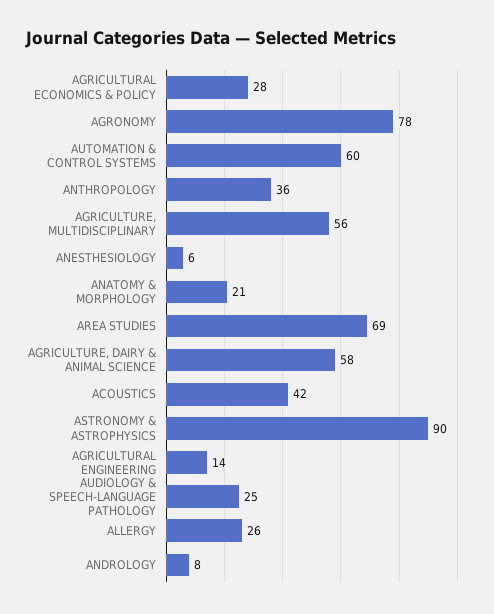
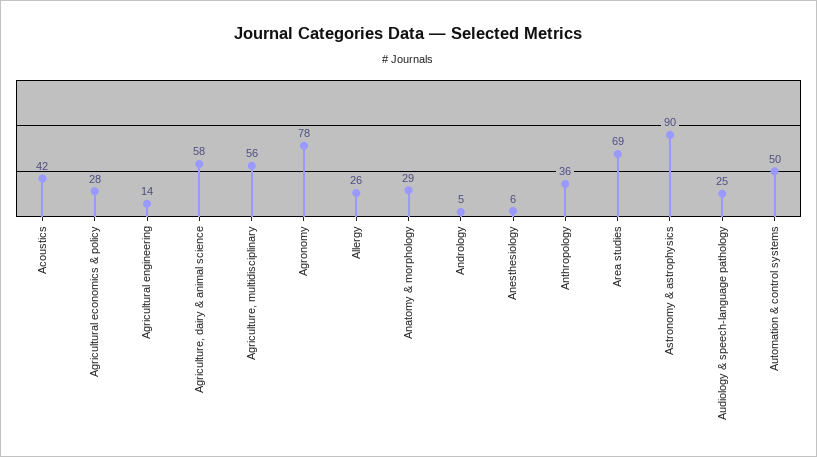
  {
    "AGRICULTURAL ECONOMICS & POLICY": 28,
    "AGRONOMY": 78,
-   "AUTOMATION & CONTROL SYSTEMS": 60,
+   "AUTOMATION & CONTROL SYSTEMS": 50,
    "ANTHROPOLOGY": 36,
    "AGRICULTURE, MULTIDISCIPLINARY": 56,
    "ANESTHESIOLOGY": 6,
-   "ANATOMY & MORPHOLOGY": 21,
+   "ANATOMY & MORPHOLOGY": 29,
    "AREA STUDIES": 69,
    "AGRICULTURE, DAIRY & ANIMAL SCIENCE": 58,
    "ACOUSTICS": 42,
    "ASTRONOMY & ASTROPHYSICS": 90,
    "AGRICULTURAL ENGINEERING": 14,
    "AUDIOLOGY & SPEECH-LANGUAGE PATHOLOGY": 25,
    "ALLERGY": 26,
-   "ANDROLOGY": 8
+   "ANDROLOGY": 5
  }

